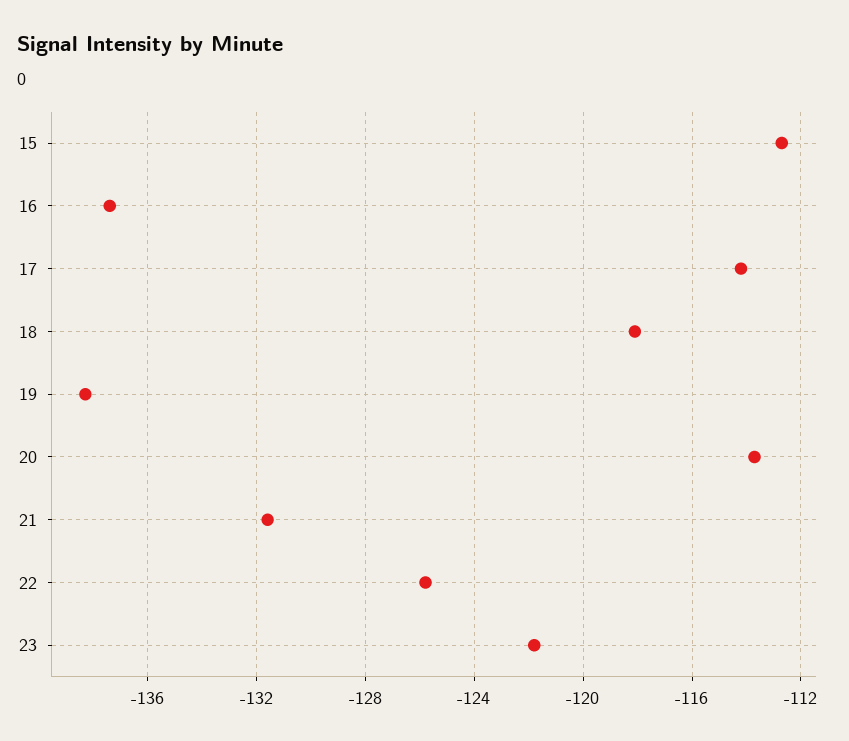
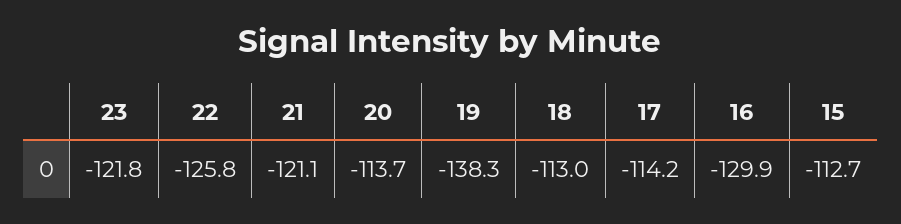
  {
    "15": -112.7,
-   "16": -137.5,
+   "16": -129.9,
    "17": -114.2,
-   "18": -118,
+   "18": -113,
    "19": -138.3,
    "20": -113.7,
-   "21": -131.5,
+   "21": -121.1,
    "22": -125.8,
    "23": -121.8
  }

